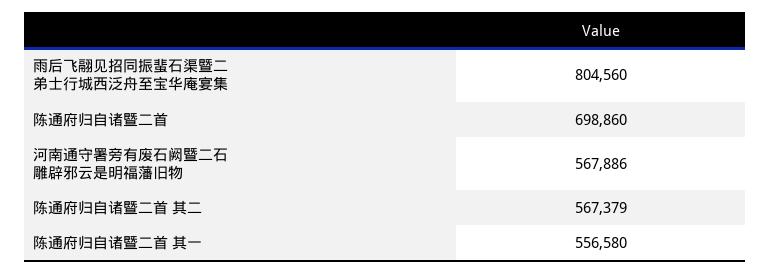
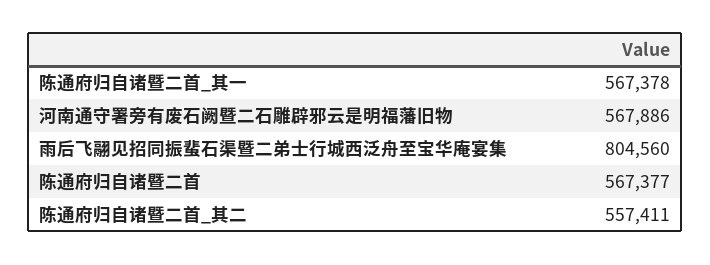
  {
    "雨后飞翮见招同振蜚石渠暨二弟士行城西泛舟至宝华庵宴集": 804560,
-   "陈通府归自诸暨二首": 698860,
+   "陈通府归自诸暨二首": 567377,
    "河南通守署旁有废石阙暨二石雕辟邪云是明福藩旧物": 567886,
-   "陈通府归自诸暨二首 其二": 567379,
+   "陈通府归自诸暨二首 其二": 557411,
-   "陈通府归自诸暨二首 其一": 556580
+   "陈通府归自诸暨二首 其一": 567378
  }

